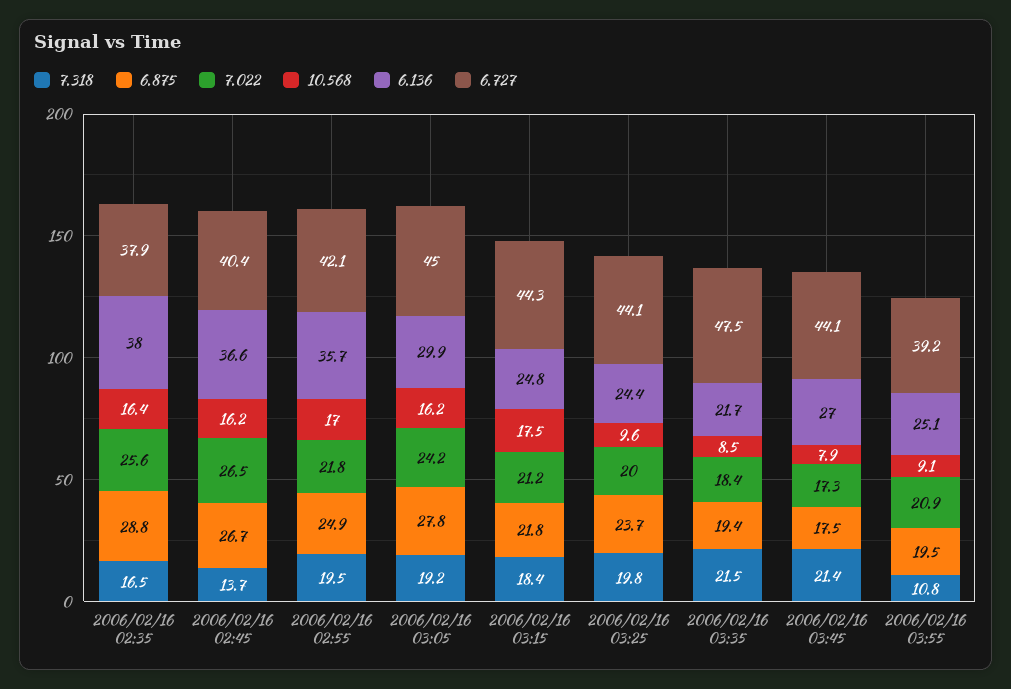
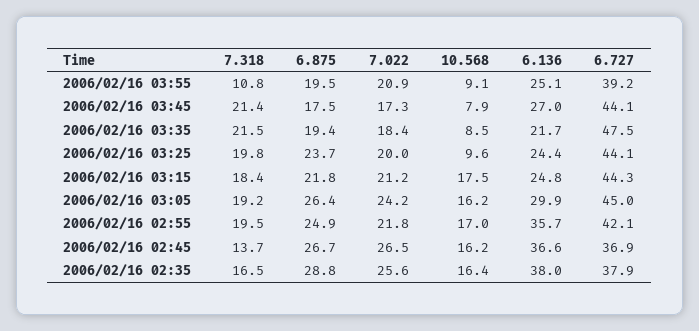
  {
    "7.318": {
      "2006/02/16 02:35": 16.5,
      "2006/02/16 02:45": 13.7,
      "2006/02/16 02:55": 19.5,
      "2006/02/16 03:05": 19.2,
      "2006/02/16 03:15": 18.4,
      "2006/02/16 03:25": 19.8,
      "2006/02/16 03:35": 21.5,
      "2006/02/16 03:45": 21.4,
      "2006/02/16 03:55": 10.8
    },
    "6.875": {
      "2006/02/16 02:35": 28.8,
      "2006/02/16 02:45": 26.7,
      "2006/02/16 02:55": 24.9,
-     "2006/02/16 03:05": 27.8,
+     "2006/02/16 03:05": 26.4,
      "2006/02/16 03:15": 21.8,
      "2006/02/16 03:25": 23.7,
      "2006/02/16 03:35": 19.4,
      "2006/02/16 03:45": 17.5,
      "2006/02/16 03:55": 19.5
    },
    "7.022": {
      "2006/02/16 02:35": 25.6,
      "2006/02/16 02:45": 26.5,
      "2006/02/16 02:55": 21.8,
      "2006/02/16 03:05": 24.2,
      "2006/02/16 03:15": 21.2,
      "2006/02/16 03:25": 20,
      "2006/02/16 03:35": 18.4,
      "2006/02/16 03:45": 17.3,
      "2006/02/16 03:55": 20.9
    },
    "10.568": {
      "2006/02/16 02:35": 16.4,
      "2006/02/16 02:45": 16.2,
      "2006/02/16 02:55": 17,
      "2006/02/16 03:05": 16.2,
      "2006/02/16 03:15": 17.5,
      "2006/02/16 03:25": 9.6,
      "2006/02/16 03:35": 8.5,
      "2006/02/16 03:45": 7.9,
      "2006/02/16 03:55": 9.1
    },
    "6.136": {
      "2006/02/16 02:35": 38,
      "2006/02/16 02:45": 36.6,
      "2006/02/16 02:55": 35.7,
      "2006/02/16 03:05": 29.9,
      "2006/02/16 03:15": 24.8,
      "2006/02/16 03:25": 24.4,
      "2006/02/16 03:35": 21.7,
      "2006/02/16 03:45": 27,
      "2006/02/16 03:55": 25.1
    },
    "6.727": {
      "2006/02/16 02:35": 37.9,
-     "2006/02/16 02:45": 40.4,
+     "2006/02/16 02:45": 36.9,
      "2006/02/16 02:55": 42.1,
      "2006/02/16 03:05": 45,
      "2006/02/16 03:15": 44.3,
      "2006/02/16 03:25": 44.1,
      "2006/02/16 03:35": 47.5,
      "2006/02/16 03:45": 44.1,
      "2006/02/16 03:55": 39.2
    }
  }

